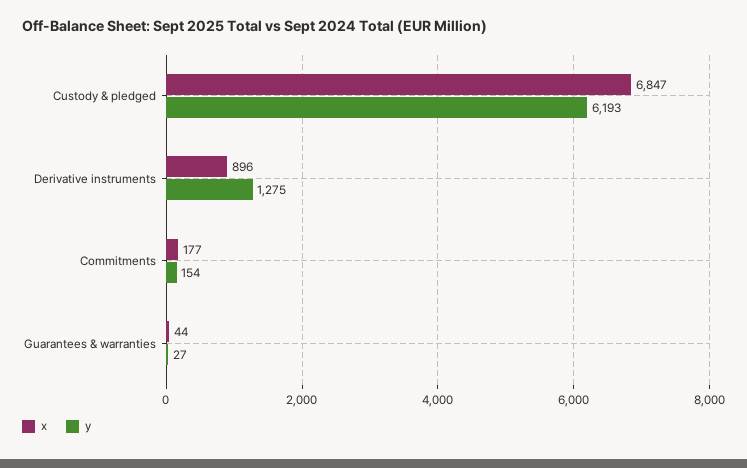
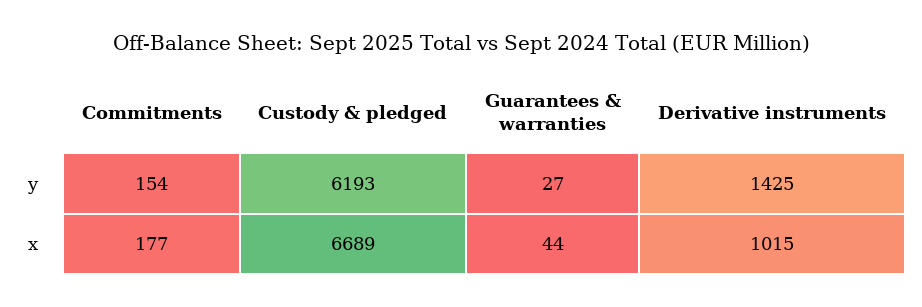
  {
    "x": {
-     "Custody & pledged": 6847,
+     "Custody & pledged": 6689,
-     "Derivative instruments": 896,
+     "Derivative instruments": 1015,
      "Commitments": 177,
      "Guarantees & warranties": 44
    },
    "y": {
      "Custody & pledged": 6193,
-     "Derivative instruments": 1275,
+     "Derivative instruments": 1425,
      "Commitments": 154,
      "Guarantees & warranties": 27
    }
  }

